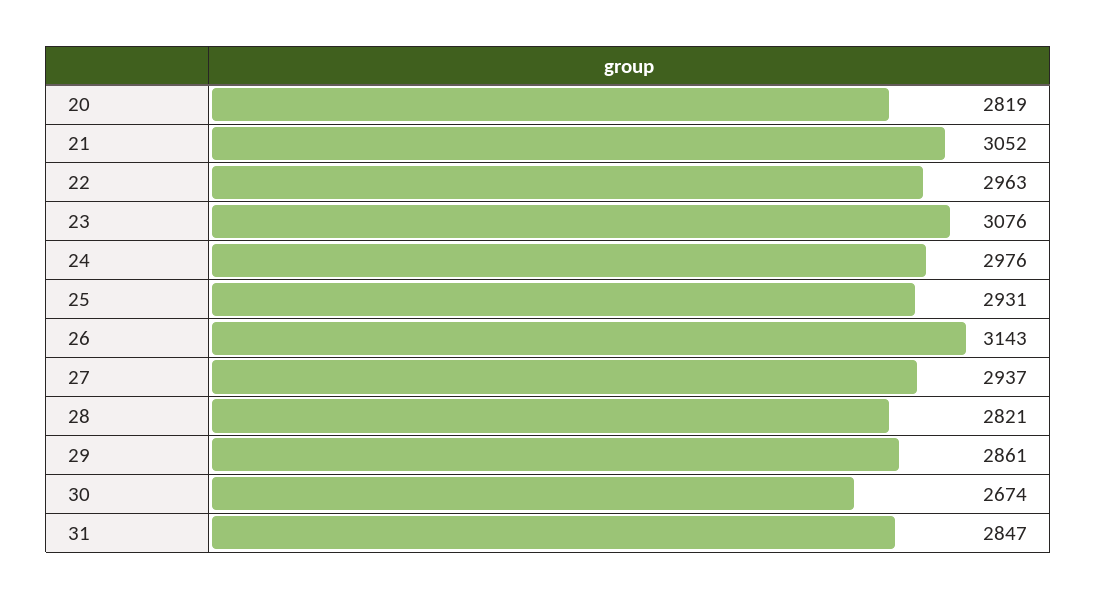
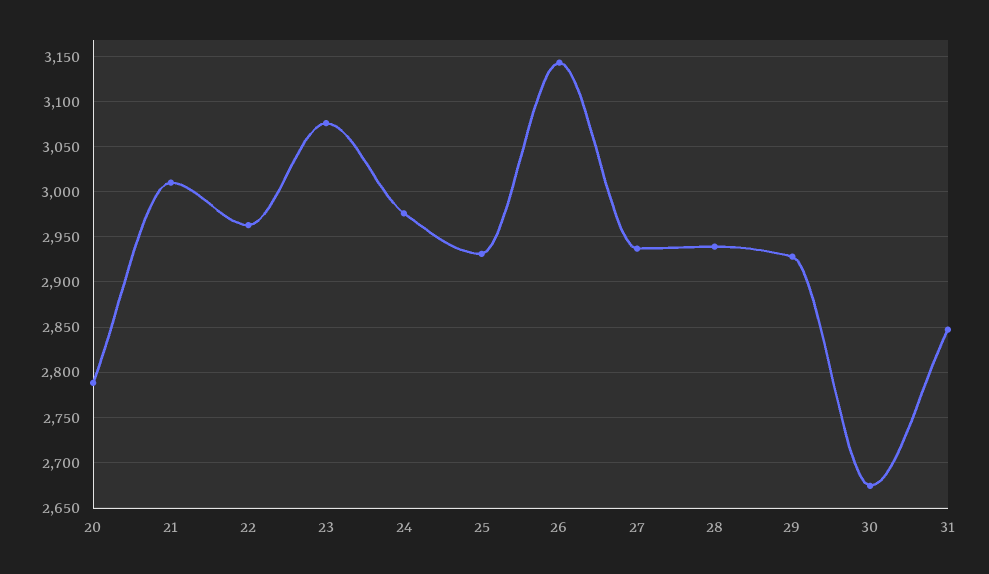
  {
-   "20": 2819,
+   "20": 2790,
-   "21": 3052,
+   "21": 3010,
    "22": 2963,
    "23": 3076,
    "24": 2976,
    "25": 2931,
    "26": 3143,
    "27": 2937,
-   "28": 2821,
+   "28": 2940,
-   "29": 2861,
+   "29": 2930,
    "30": 2674,
    "31": 2847
  }

